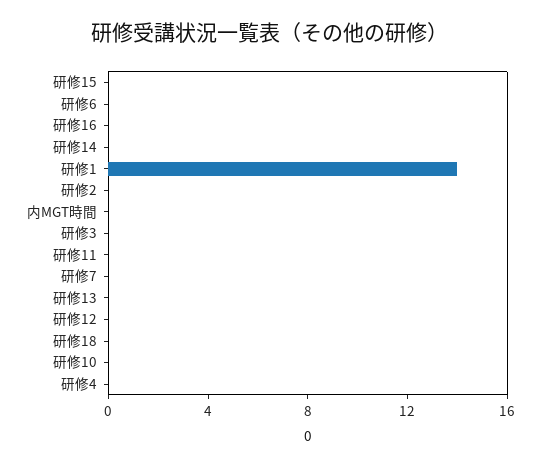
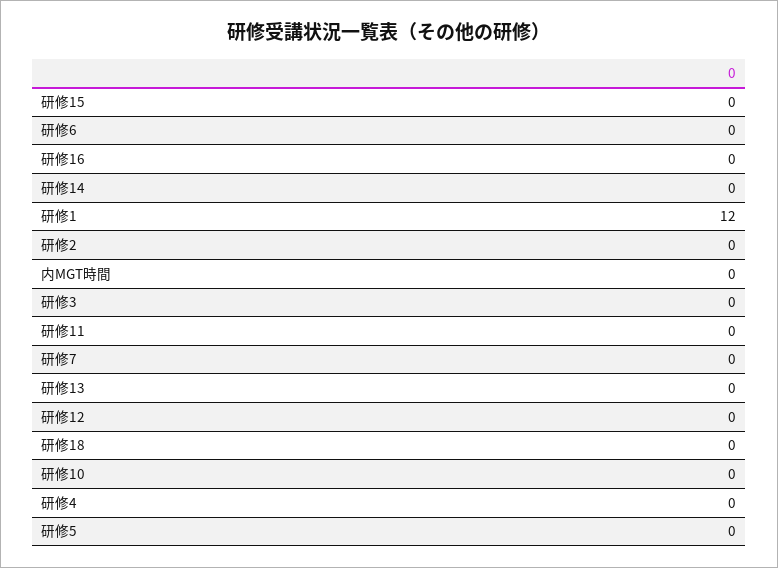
  {
    "研修15": 0,
    "研修6": 0,
    "研修16": 0,
    "研修14": 0,
-   "研修1": 14,
+   "研修1": 12,
    "研修2": 0,
    "内MGT時間": 0,
    "研修3": 0,
    "研修11": 0,
    "研修7": 0,
    "研修13": 0,
    "研修12": 0,
    "研修18": 0,
    "研修10": 0,
-   "研修4": 0
+   "研修4": 0,
+   "研修5": 0
  }

